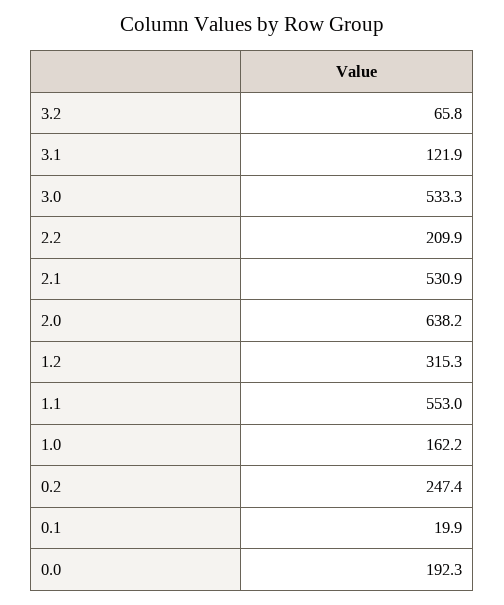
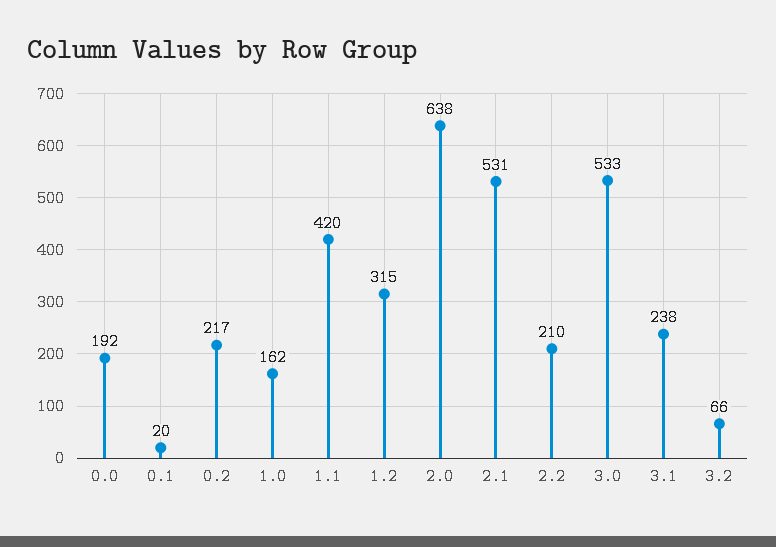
  {
    "3.2": 65.8,
-   "3.1": 121.9,
+   "3.1": 238,
    "3.0": 533.3,
    "2.2": 209.9,
    "2.1": 530.9,
    "2.0": 638.2,
    "1.2": 315.3,
-   "1.1": 553,
+   "1.1": 420,
    "1.0": 162.2,
-   "0.2": 247.4,
+   "0.2": 217,
    "0.1": 19.9,
    "0.0": 192.3
  }

